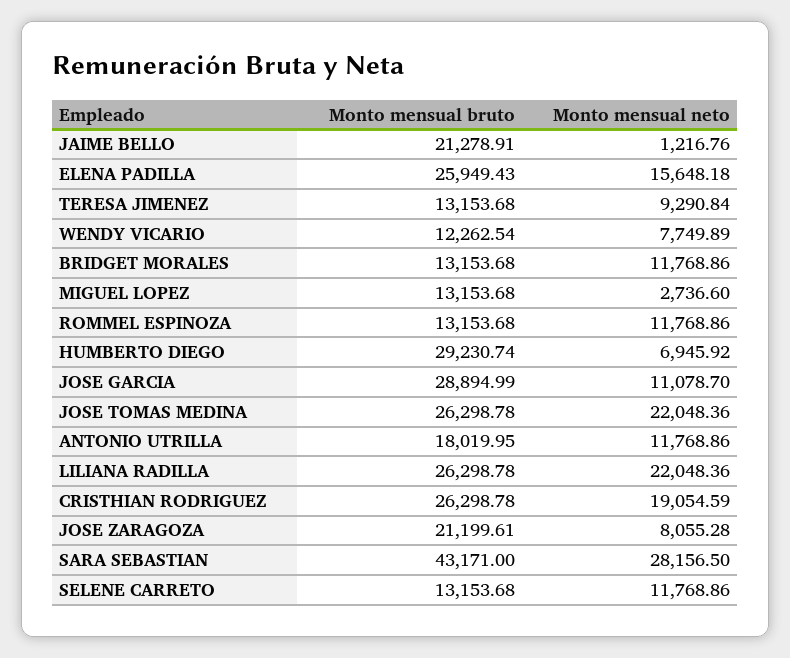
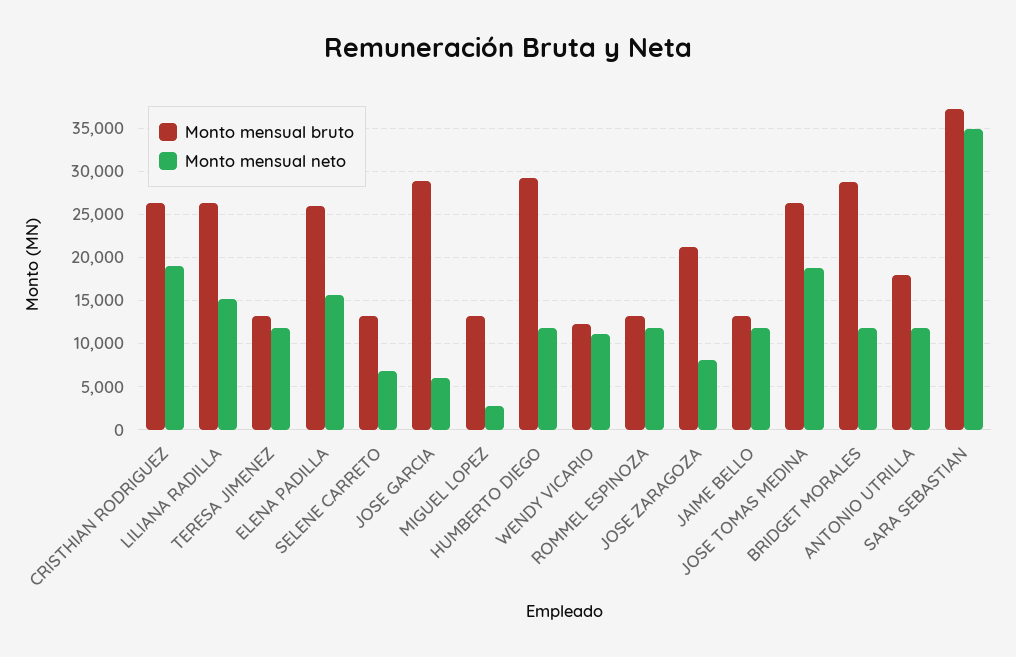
  {
    "Monto mensual bruto": {
-     "JAIME BELLO": 21278.91,
+     "JAIME BELLO": 13000,
      "ELENA PADILLA": 25949.43,
      "TERESA JIMENEZ": 13153.68,
      "WENDY VICARIO": 12262.54,
-     "BRIDGET MORALES": 13153.68,
+     "BRIDGET MORALES": 29000,
      "MIGUEL LOPEZ": 13153.68,
      "ROMMEL ESPINOZA": 13153.68,
      "HUMBERTO DIEGO": 29230.74,
      "JOSE GARCIA": 28894.99,
      "JOSE TOMAS MEDINA": 26298.78,
      "ANTONIO UTRILLA": 18019.95,
      "LILIANA RADILLA": 26298.78,
      "CRISTHIAN RODRIGUEZ": 26298.78,
      "JOSE ZARAGOZA": 21199.61,
-     "SARA SEBASTIAN": 43171,
+     "SARA SEBASTIAN": 37000,
      "SELENE CARRETO": 13153.68
    },
    "Monto mensual neto": {
-     "JAIME BELLO": 1216.76,
+     "JAIME BELLO": 12000,
      "ELENA PADILLA": 15648.18,
-     "TERESA JIMENEZ": 9290.84,
+     "TERESA JIMENEZ": 12000,
-     "WENDY VICARIO": 7749.89,
+     "WENDY VICARIO": 11000,
      "BRIDGET MORALES": 11768.86,
      "MIGUEL LOPEZ": 2736.6,
      "ROMMEL ESPINOZA": 11768.86,
-     "HUMBERTO DIEGO": 6945.92,
+     "HUMBERTO DIEGO": 12000,
-     "JOSE GARCIA": 11078.7,
+     "JOSE GARCIA": 6000,
-     "JOSE TOMAS MEDINA": 22048.36,
+     "JOSE TOMAS MEDINA": 19000,
      "ANTONIO UTRILLA": 11768.86,
-     "LILIANA RADILLA": 22048.36,
+     "LILIANA RADILLA": 15000,
      "CRISTHIAN RODRIGUEZ": 19054.59,
      "JOSE ZARAGOZA": 8055.28,
-     "SARA SEBASTIAN": 28156.5,
+     "SARA SEBASTIAN": 35000,
-     "SELENE CARRETO": 11768.86
+     "SELENE CARRETO": 7000
    }
  }

